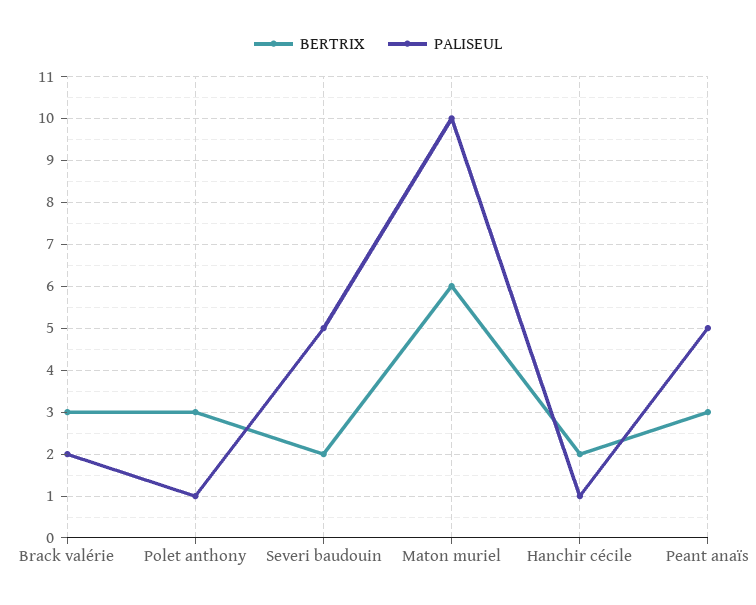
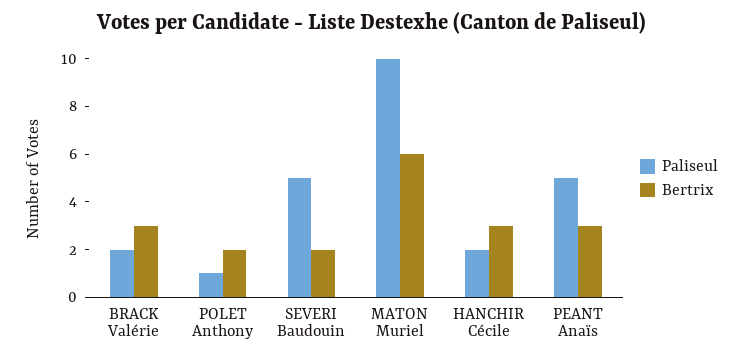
  {
    "BERTRIX": {
      "Brack valérie": 3,
-     "Polet anthony": 3,
+     "Polet anthony": 2,
      "Severi baudouin": 2,
      "Maton muriel": 6,
-     "Hanchir cécile": 2,
+     "Hanchir cécile": 3,
      "Peant anaïs": 3
    },
    "PALISEUL": {
      "Brack valérie": 2,
      "Polet anthony": 1,
      "Severi baudouin": 5,
      "Maton muriel": 10,
-     "Hanchir cécile": 1,
+     "Hanchir cécile": 2,
      "Peant anaïs": 5
    }
  }

